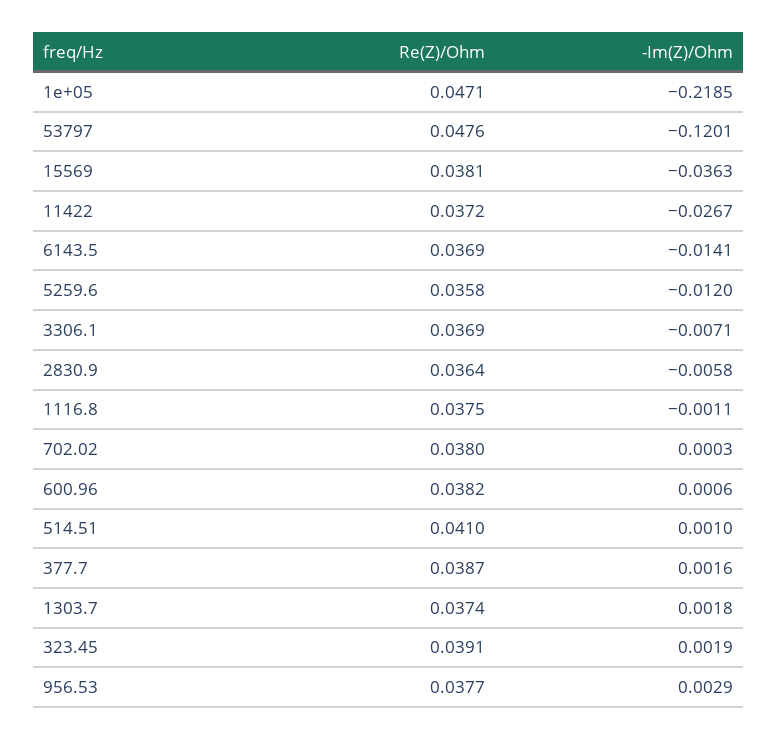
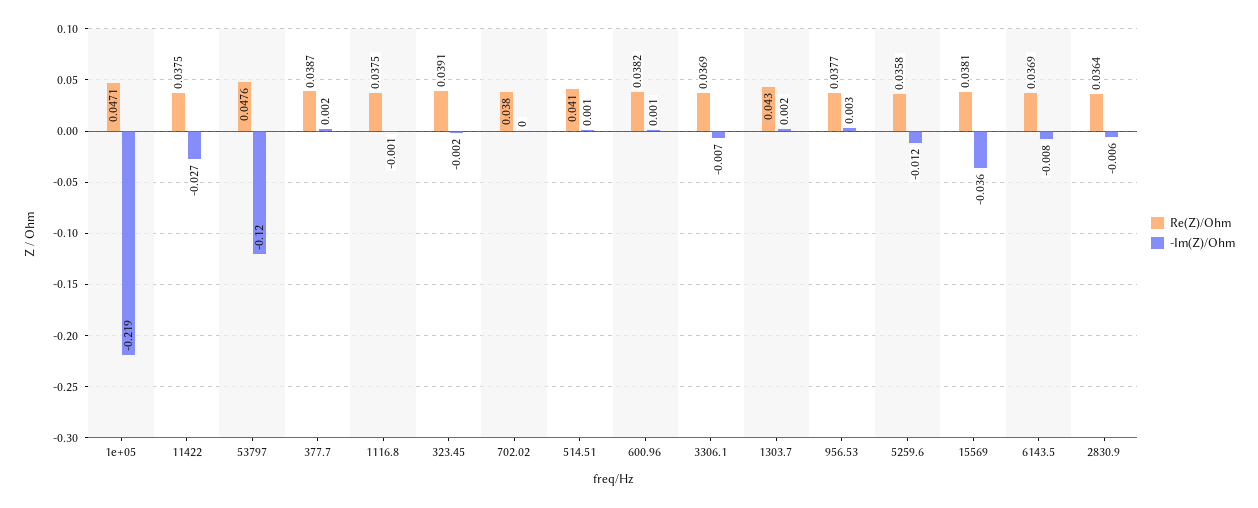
  {
    "Re(Z)/Ohm": {
      "1e+05": 0.0471,
      "53797": 0.0476,
      "15569": 0.0381,
-     "11422": 0.0372,
+     "11422": 0.0375,
      "6143.5": 0.0369,
      "5259.6": 0.0358,
      "3306.1": 0.0369,
      "2830.9": 0.0364,
      "1116.8": 0.0375,
      "702.02": 0.038,
      "600.96": 0.0382,
      "514.51": 0.041,
      "377.7": 0.0387,
-     "1303.7": 0.0374,
+     "1303.7": 0.043,
      "323.45": 0.0391,
      "956.53": 0.0377
    },
    "-Im(Z)/Ohm": {
      "1e+05": -0.2185,
      "53797": -0.1201,
      "15569": -0.0363,
      "11422": -0.0267,
-     "6143.5": -0.0141,
+     "6143.5": -0.008,
      "5259.6": -0.012,
      "3306.1": -0.0071,
      "2830.9": -0.0058,
      "1116.8": -0.0011,
      "702.02": 0.0003,
      "600.96": 0.0006,
      "514.51": 0.001,
      "377.7": 0.0016,
      "1303.7": 0.0018,
-     "323.45": 0.0019,
+     "323.45": -0.002,
      "956.53": 0.0029
    }
  }

